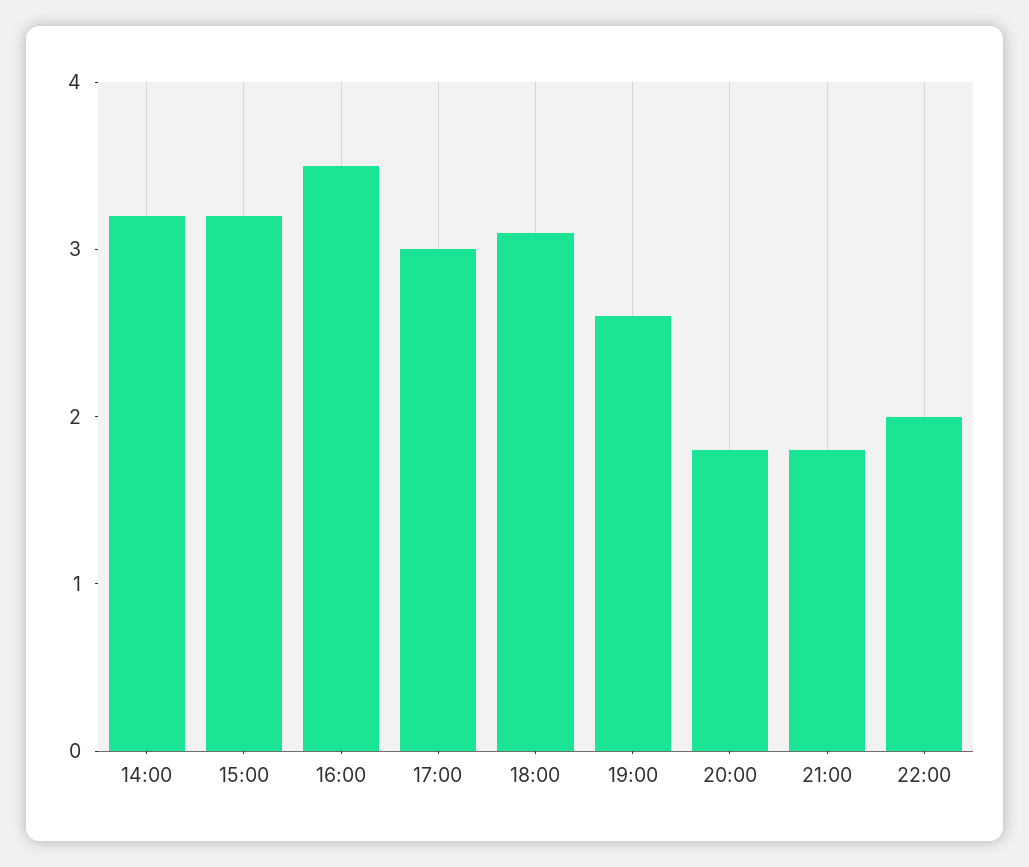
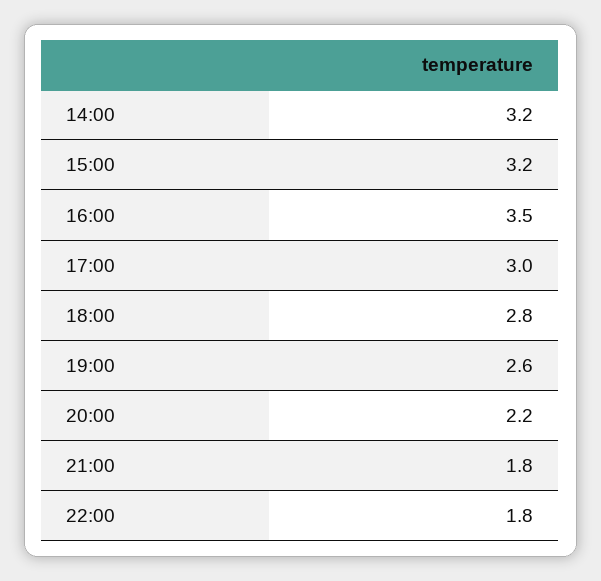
  {
    "14:00": 3.2,
    "15:00": 3.2,
    "16:00": 3.5,
    "17:00": 3,
-   "18:00": 3.1,
+   "18:00": 2.8,
    "19:00": 2.6,
-   "20:00": 1.8,
+   "20:00": 2.2,
    "21:00": 1.8,
-   "22:00": 2
+   "22:00": 1.8
  }

